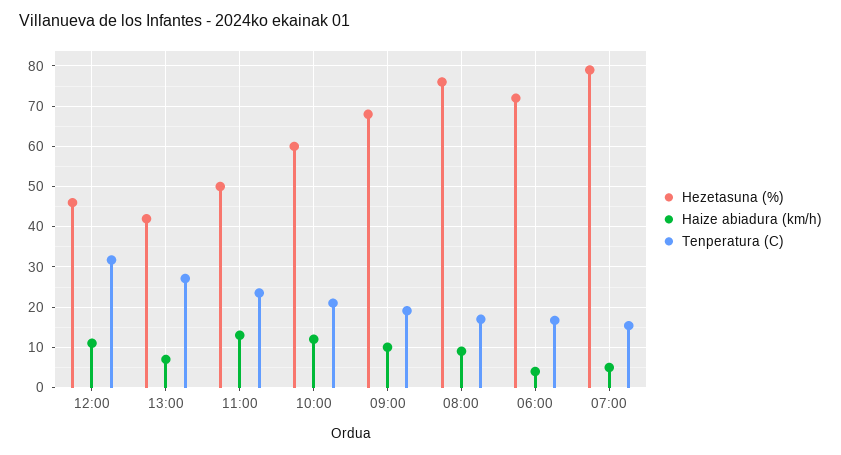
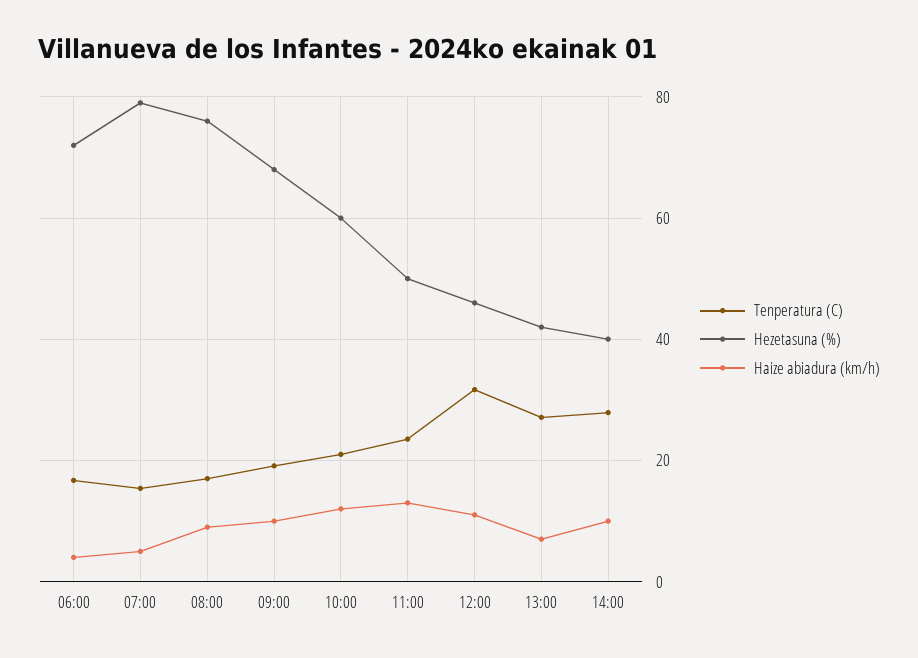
  {
    "Hezetasuna (%)": {
      "12:00": 46,
      "13:00": 42,
      "11:00": 50,
      "10:00": 60,
      "09:00": 68,
      "08:00": 76,
      "06:00": 72,
-     "07:00": 80
+     "07:00": 80,
+     "14:00": 40
    },
    "Haize abiadura (km/h)": {
      "12:00": 12,
      "13:00": 8,
      "11:00": 14,
      "10:00": 12,
      "09:00": 10,
      "08:00": 10,
      "06:00": 4,
-     "07:00": 6
+     "07:00": 6,
+     "14:00": 10
    },
    "Tenperatura (C)": {
      "12:00": 32,
      "13:00": 28,
      "11:00": 24,
      "10:00": 22,
      "09:00": 20,
      "08:00": 18,
      "06:00": 16,
-     "07:00": 16
+     "07:00": 16,
+     "14:00": 28
    }
  }

